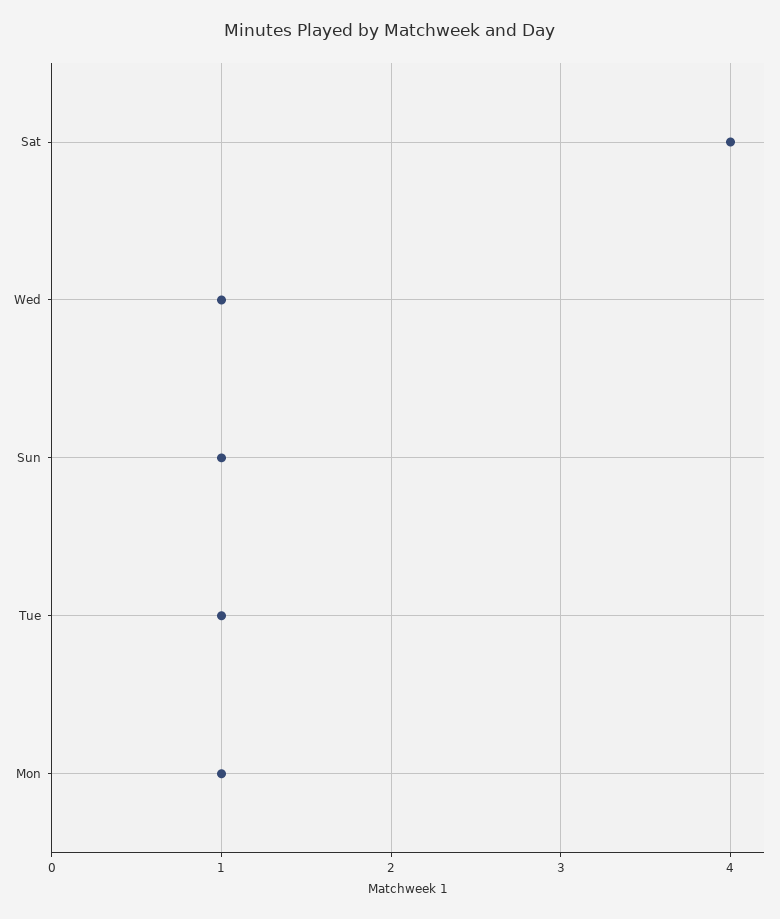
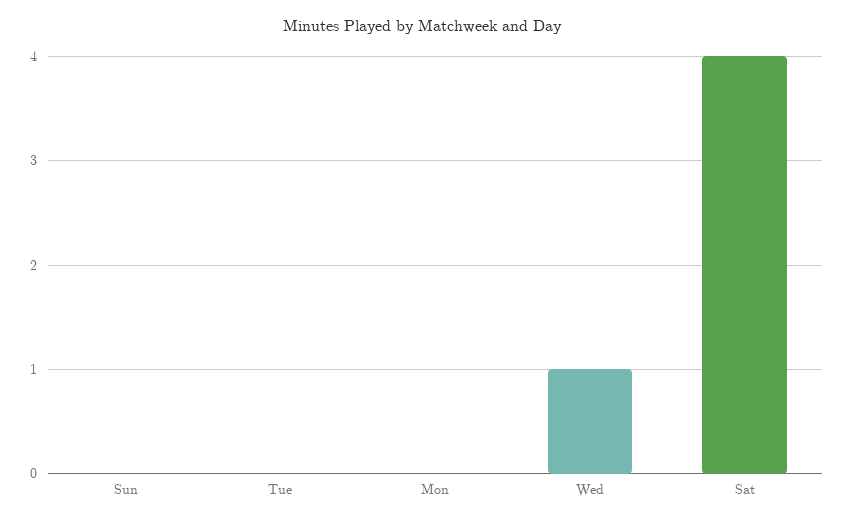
  {
    "Sat": 4,
    "Wed": 1,
-   "Sun": 1,
+   "Sun": 0,
-   "Tue": 1,
+   "Tue": 0,
-   "Mon": 1
+   "Mon": 0
  }

